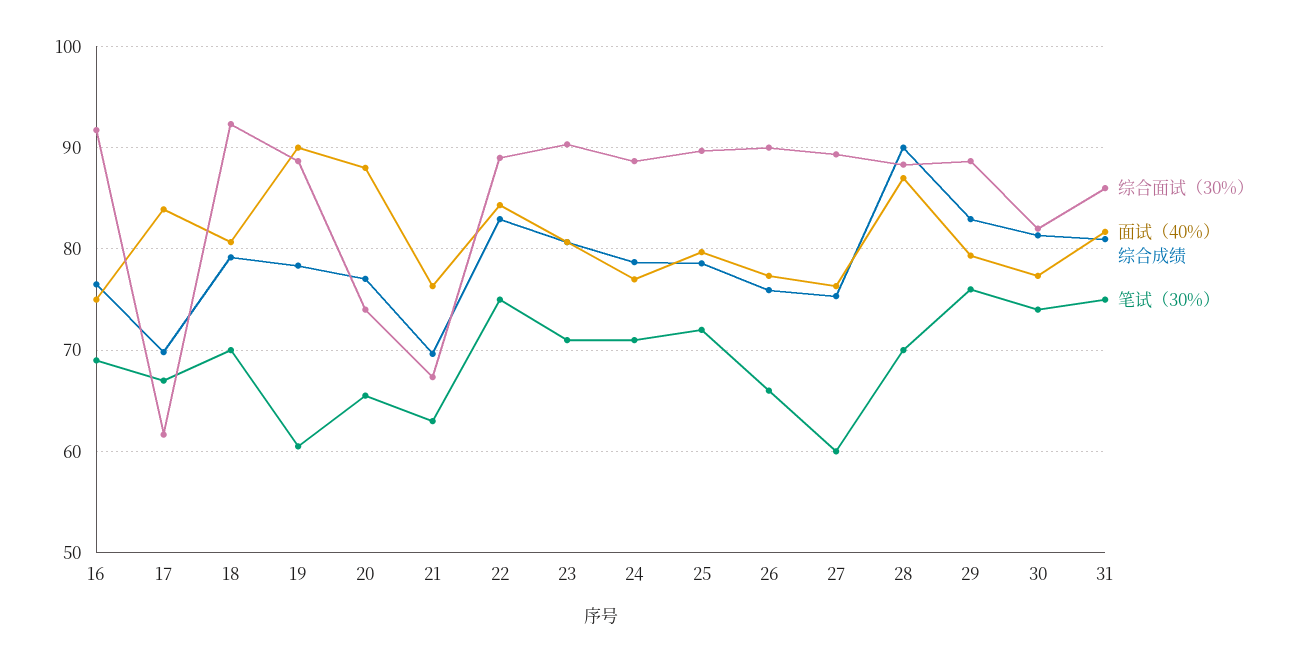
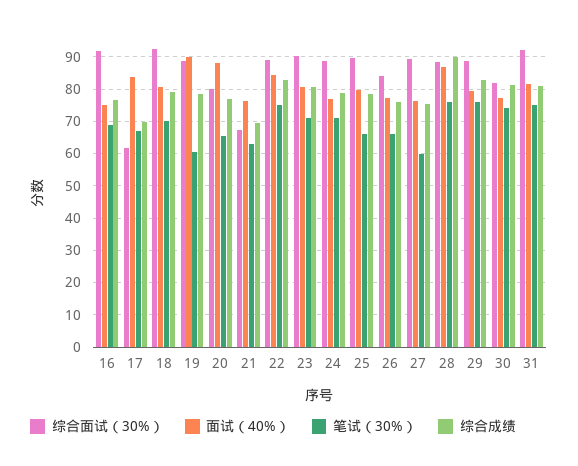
  {
    "综合面试（30%）": {
      "16": 92,
      "17": 62,
      "18": 92,
      "19": 89,
-     "20": 74,
+     "20": 80,
      "21": 67,
      "22": 89,
      "23": 90,
      "24": 89,
      "25": 90,
-     "26": 90,
+     "26": 84,
      "27": 89,
      "28": 88,
      "29": 89,
      "30": 82,
-     "31": 86
+     "31": 92
    },
    "面试（40%）": {
      "16": 75,
      "17": 84,
      "18": 81,
      "19": 90,
      "20": 88,
      "21": 76,
      "22": 84,
      "23": 81,
      "24": 77,
      "25": 80,
      "26": 77,
      "27": 76,
      "28": 87,
      "29": 79,
      "30": 77,
      "31": 82
    },
    "综合成绩": {
      "16": 77,
      "17": 70,
      "18": 79,
      "19": 78,
      "20": 77,
      "21": 70,
      "22": 83,
      "23": 81,
      "24": 79,
      "25": 79,
      "26": 76,
      "27": 75,
      "28": 90,
      "29": 83,
      "30": 81,
      "31": 81
    },
    "笔试（30%）": {
      "16": 69,
      "17": 67,
      "18": 70,
      "19": 61,
      "20": 66,
      "21": 63,
      "22": 75,
      "23": 71,
      "24": 71,
-     "25": 72,
+     "25": 66,
      "26": 66,
      "27": 60,
-     "28": 70,
+     "28": 76,
      "29": 76,
      "30": 74,
      "31": 75
    }
  }

